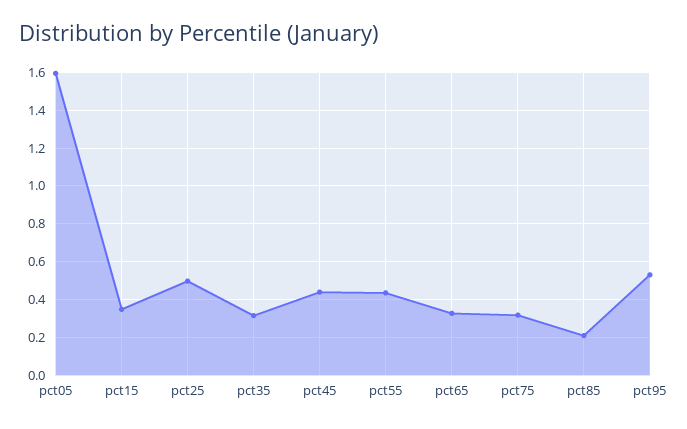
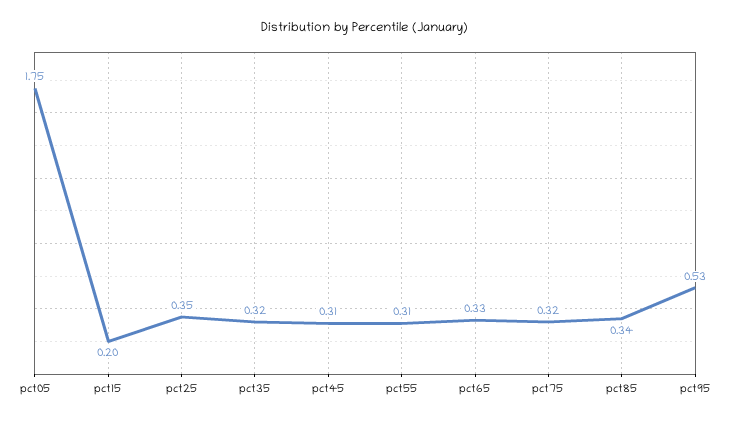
  {
-   "pct05": 1.6,
+   "pct05": 1.75,
-   "pct15": 0.35,
+   "pct15": 0.2,
-   "pct25": 0.5,
+   "pct25": 0.35,
    "pct35": 0.32,
-   "pct45": 0.45,
+   "pct45": 0.31,
-   "pct55": 0.45,
+   "pct55": 0.31,
    "pct65": 0.33,
    "pct75": 0.32,
-   "pct85": 0.2,
+   "pct85": 0.34,
    "pct95": 0.53
  }

